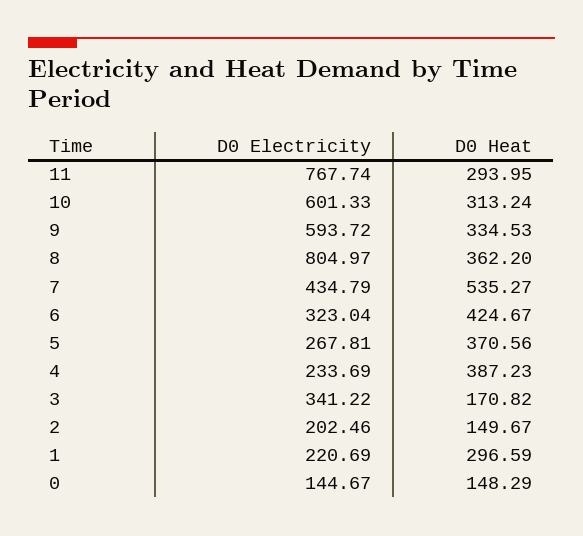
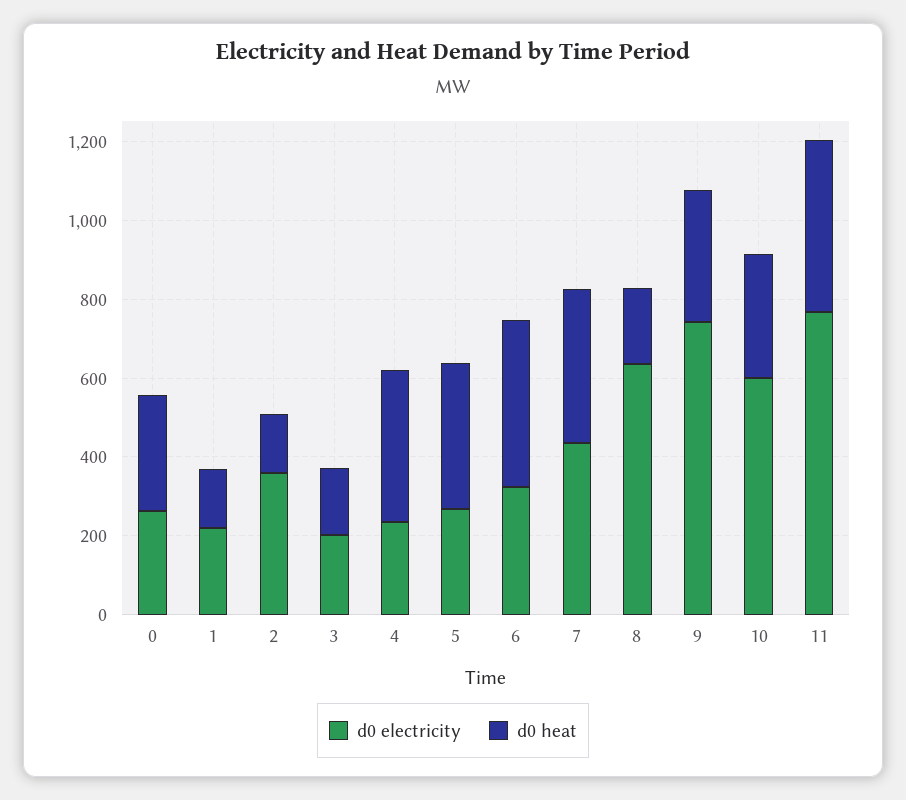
  {
    "D0 Electricity": {
      "11": 767.74,
      "10": 601.33,
-     "9": 593.72,
+     "9": 750,
-     "8": 804.97,
+     "8": 650,
      "7": 434.79,
      "6": 323.04,
      "5": 267.81,
      "4": 233.69,
-     "3": 341.22,
+     "3": 200,
-     "2": 202.46,
+     "2": 350,
      "1": 220.69,
-     "0": 144.67
+     "0": 250
    },
    "D0 Heat": {
-     "11": 293.95,
+     "11": 450,
      "10": 313.24,
      "9": 334.53,
-     "8": 362.2,
+     "8": 200,
-     "7": 535.27,
+     "7": 400,
      "6": 424.67,
      "5": 370.56,
      "4": 387.23,
      "3": 170.82,
      "2": 149.67,
-     "1": 296.59,
+     "1": 150,
-     "0": 148.29
+     "0": 300
    }
  }

